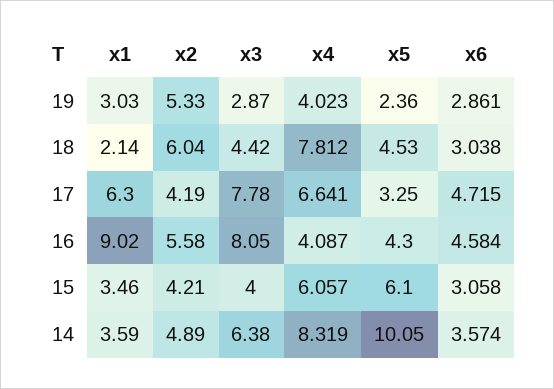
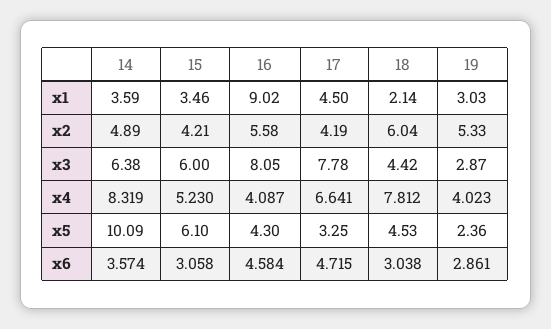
  {
    "x1": {
      "19": 3.03,
      "18": 2.14,
-     "17": 6.3,
+     "17": 4.5,
      "16": 9.02,
      "15": 3.46,
      "14": 3.59
    },
    "x2": {
      "19": 5.33,
      "18": 6.04,
      "17": 4.19,
      "16": 5.58,
      "15": 4.21,
      "14": 4.89
    },
    "x3": {
      "19": 2.87,
      "18": 4.42,
      "17": 7.78,
      "16": 8.05,
-     "15": 4,
+     "15": 6,
      "14": 6.38
    },
    "x4": {
      "19": 4.023,
      "18": 7.812,
      "17": 6.641,
      "16": 4.087,
-     "15": 6.057,
+     "15": 5.23,
      "14": 8.319
    },
    "x5": {
      "19": 2.36,
      "18": 4.53,
      "17": 3.25,
      "16": 4.3,
      "15": 6.1,
-     "14": 10.05
+     "14": 10.09
    },
    "x6": {
      "19": 2.861,
      "18": 3.038,
      "17": 4.715,
      "16": 4.584,
      "15": 3.058,
      "14": 3.574
    }
  }

